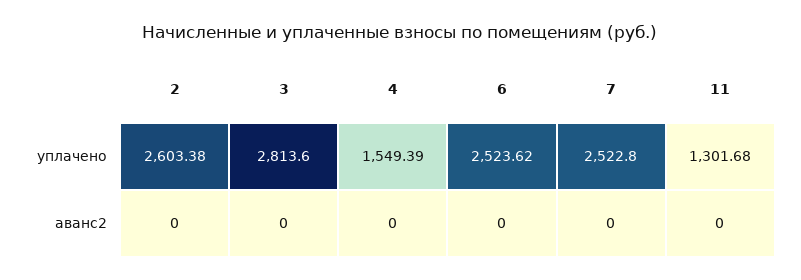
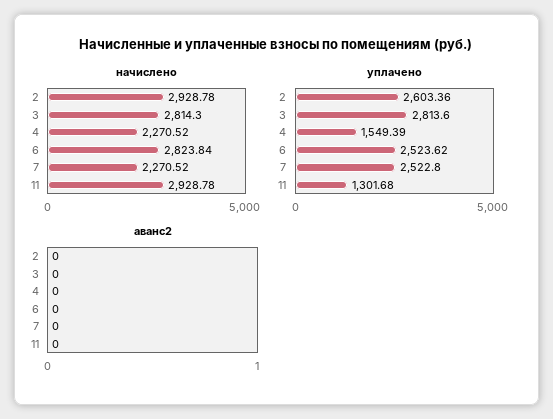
  {
    "уплачено": {
-     "2": 2603.38,
+     "2": 2603.36,
      "3": 2813.6,
      "4": 1549.39,
      "6": 2523.62,
      "7": 2522.8,
      "11": 1301.68
    },
    "аванс2": {
      "2": 0,
      "3": 0,
      "4": 0,
      "6": 0,
      "7": 0,
      "11": 0
-   }
+   },
+   "начислено": {
+     "2": 2928.78,
+     "3": 2814.3,
+     "4": 2270.52,
+     "6": 2823.84,
+     "7": 2270.52,
+     "11": 2928.78
+   }
  }

